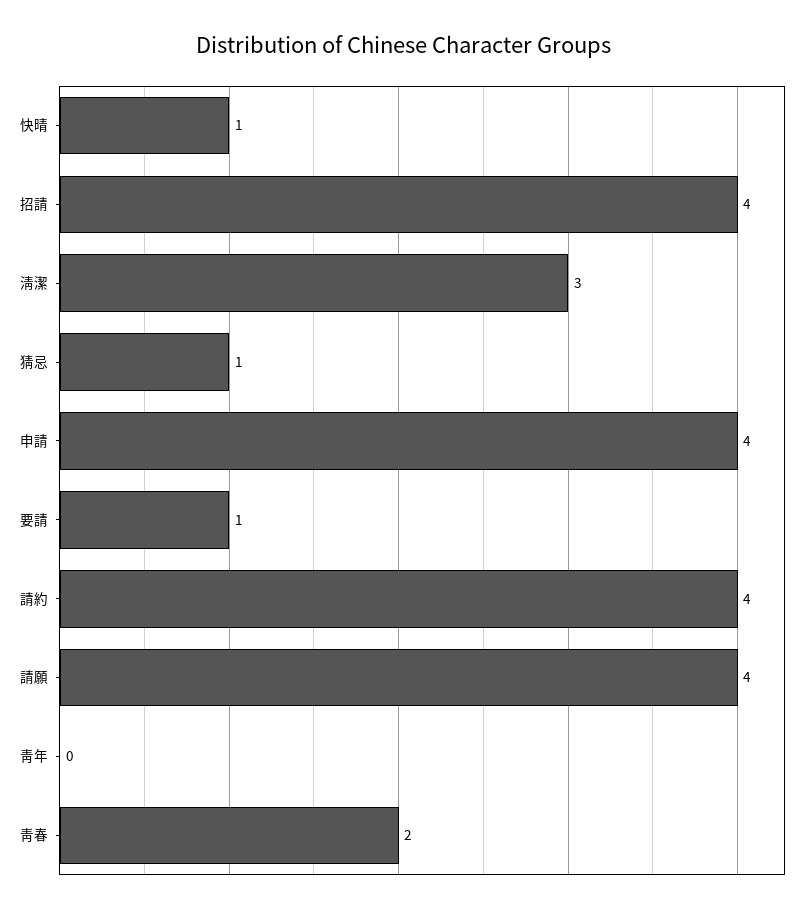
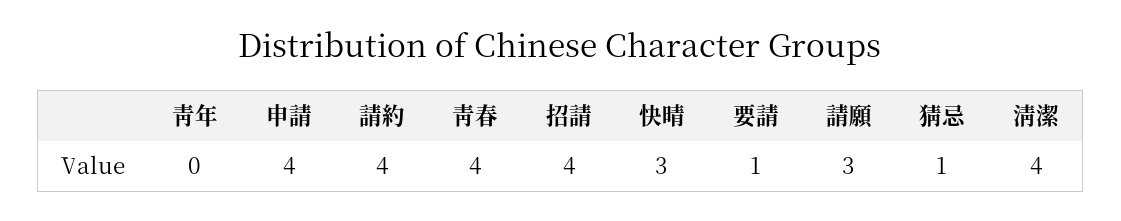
  {
-   "快晴": 1,
+   "快晴": 3,
    "招請": 4,
-   "淸潔": 3,
+   "淸潔": 4,
    "猜忌": 1,
    "申請": 4,
    "要請": 1,
    "請約": 4,
-   "請願": 4,
+   "請願": 3,
    "靑年": 0,
-   "靑春": 2
+   "靑春": 4
  }

